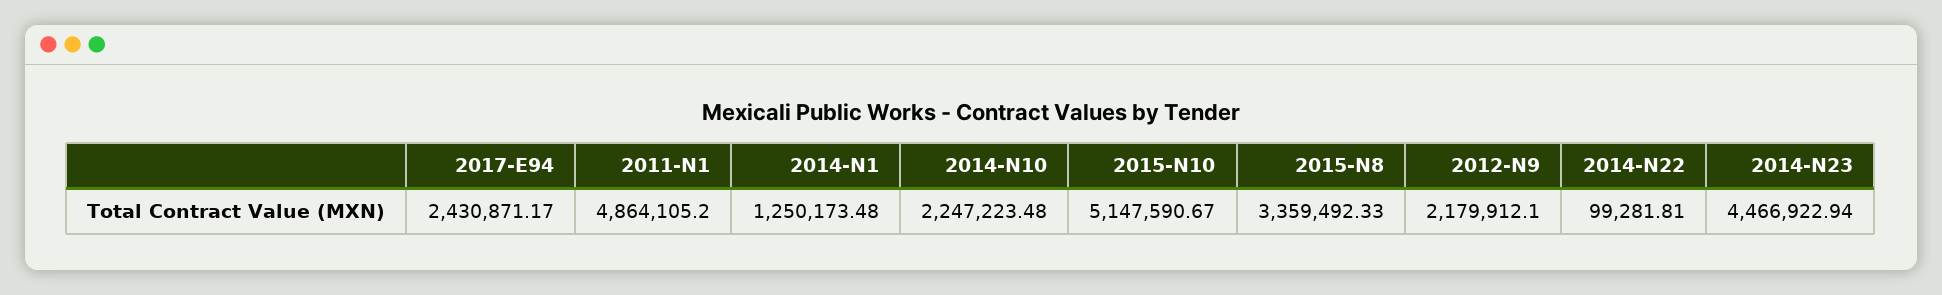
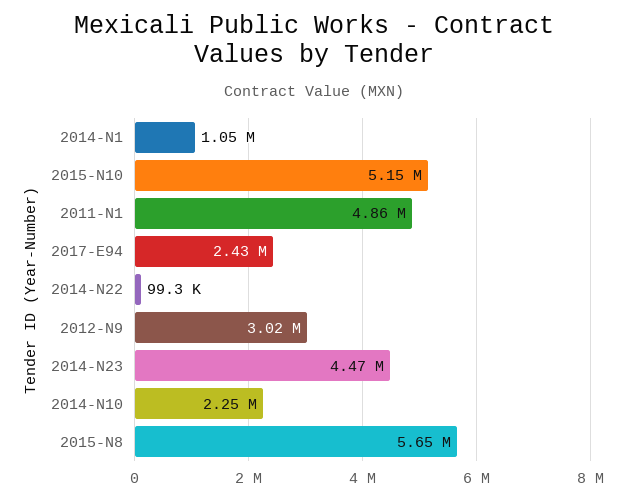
  {
    "2017-E94": 2430871.17,
    "2011-N1": 4864105.2,
-   "2014-N1": 1250173.48,
+   "2014-N1": 1050000,
    "2014-N10": 2247223.48,
    "2015-N10": 5147590.67,
-   "2015-N8": 3359492.33,
+   "2015-N8": 5650000,
-   "2012-N9": 2179912.1,
+   "2012-N9": 3020000,
    "2014-N22": 99281.81,
    "2014-N23": 4466922.94
  }

